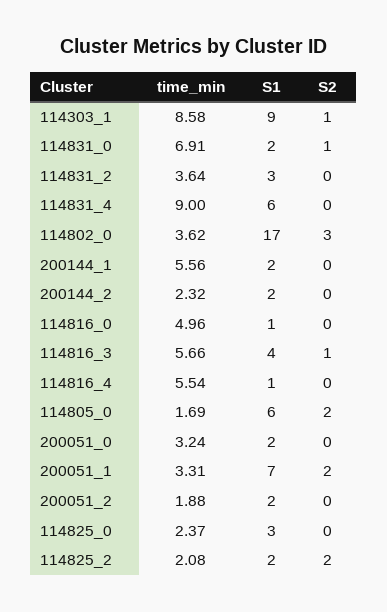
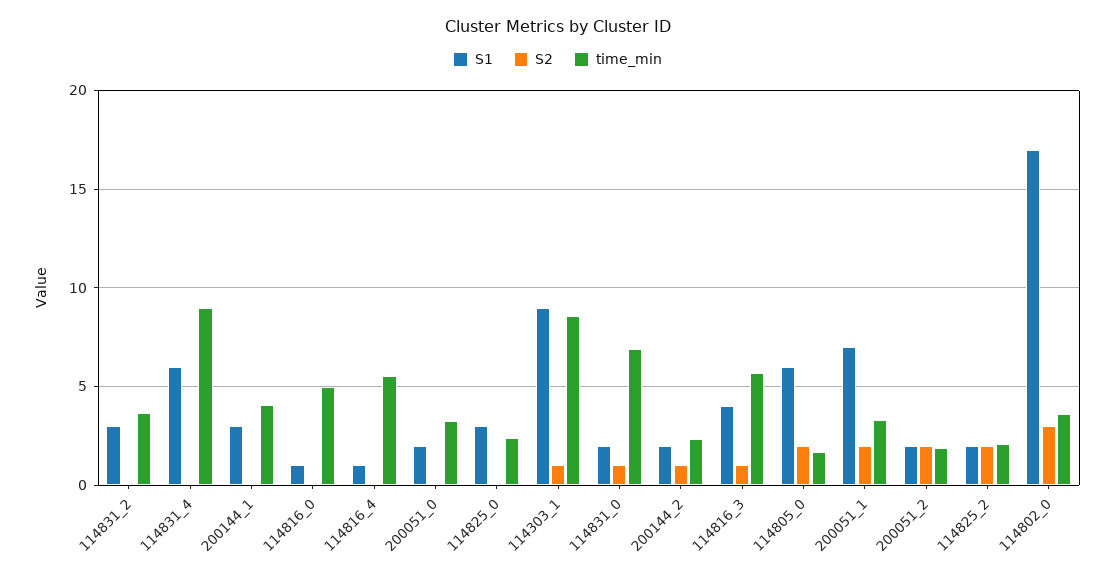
  {
    "time_min": {
      "114303_1": 8.58,
      "114831_0": 6.91,
      "114831_2": 3.64,
      "114831_4": 9,
      "114802_0": 3.62,
-     "200144_1": 5.56,
+     "200144_1": 4,
      "200144_2": 2.32,
      "114816_0": 4.96,
      "114816_3": 5.66,
      "114816_4": 5.54,
      "114805_0": 1.69,
      "200051_0": 3.24,
      "200051_1": 3.31,
      "200051_2": 1.88,
      "114825_0": 2.37,
      "114825_2": 2.08
    },
    "S1": {
      "114303_1": 9,
      "114831_0": 2,
      "114831_2": 3,
      "114831_4": 6,
      "114802_0": 17,
-     "200144_1": 2,
+     "200144_1": 3,
      "200144_2": 2,
      "114816_0": 1,
      "114816_3": 4,
      "114816_4": 1,
      "114805_0": 6,
      "200051_0": 2,
      "200051_1": 7,
      "200051_2": 2,
      "114825_0": 3,
      "114825_2": 2
    },
    "S2": {
      "114303_1": 1,
      "114831_0": 1,
      "114831_2": 0,
      "114831_4": 0,
      "114802_0": 3,
      "200144_1": 0,
-     "200144_2": 0,
+     "200144_2": 1,
      "114816_0": 0,
      "114816_3": 1,
      "114816_4": 0,
      "114805_0": 2,
      "200051_0": 0,
      "200051_1": 2,
-     "200051_2": 0,
+     "200051_2": 2,
      "114825_0": 0,
      "114825_2": 2
    }
  }

